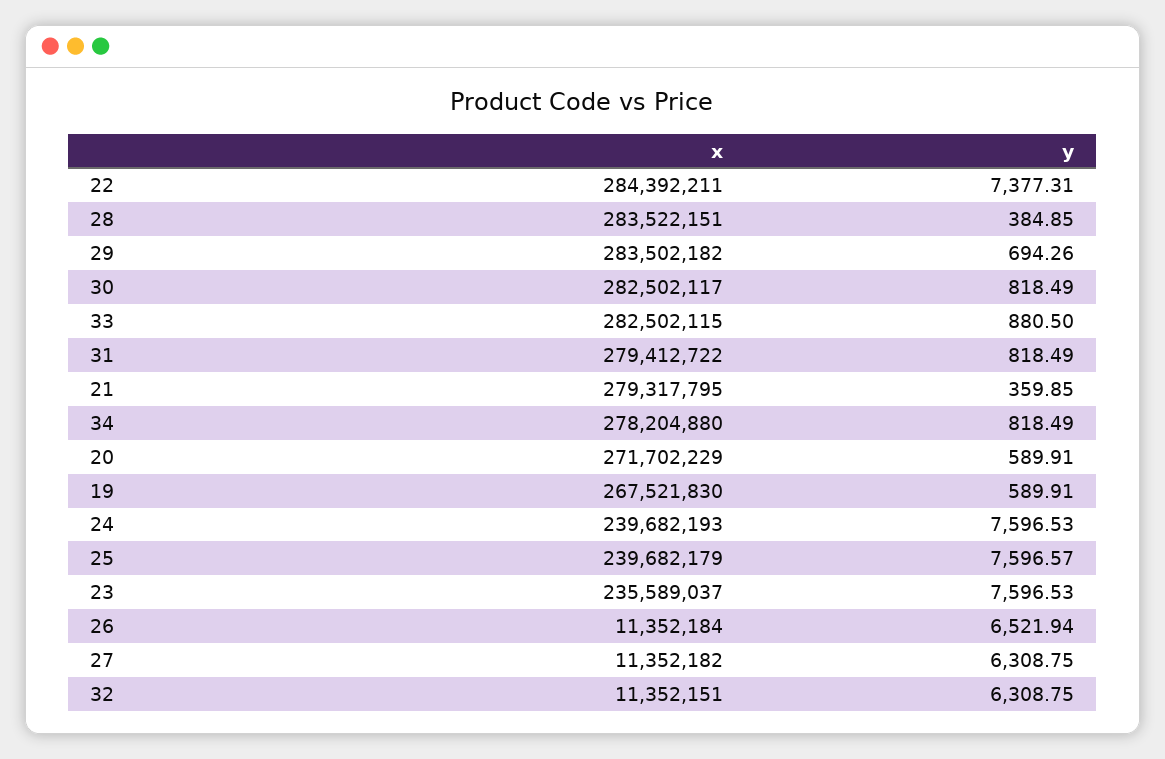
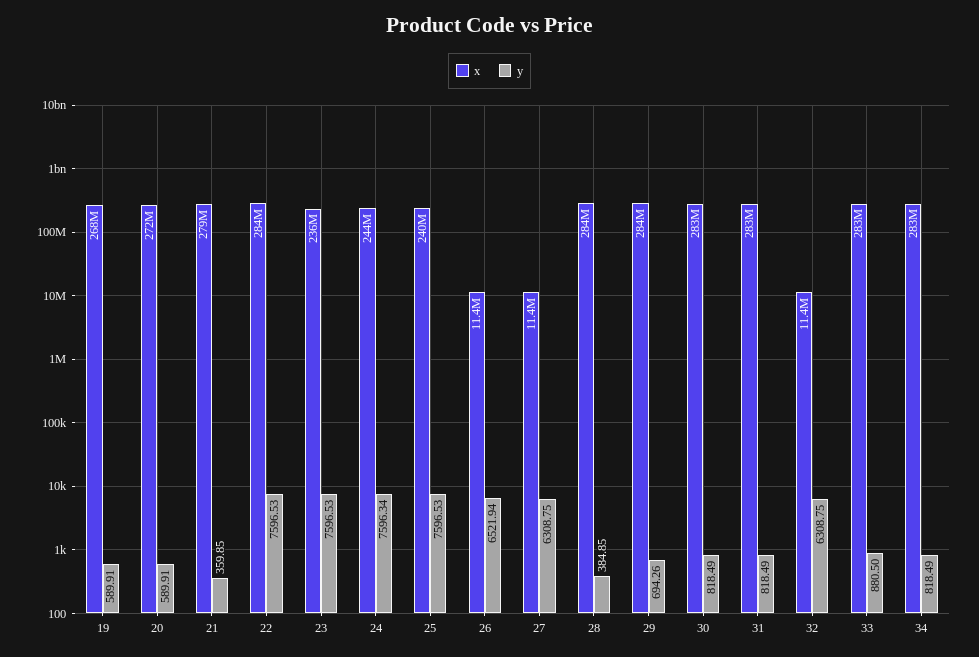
  {
    "x": {
      "22": 284392211,
      "28": 283522151,
      "29": 283502182,
      "30": 282502117,
      "33": 282502115,
-     "31": 279412722,
+     "31": 283000000,
      "21": 279317795,
-     "34": 278204880,
+     "34": 283000000,
      "20": 271702229,
      "19": 267521830,
-     "24": 239682193,
+     "24": 244000000,
      "25": 239682179,
      "23": 235589037,
      "26": 11352184,
      "27": 11352182,
      "32": 11352151
    },
    "y": {
-     "22": 7377.31,
+     "22": 7596.53,
      "28": 384.85,
      "29": 694.26,
      "30": 818.49,
      "33": 880.5,
      "31": 818.49,
      "21": 359.85,
      "34": 818.49,
      "20": 589.91,
      "19": 589.91,
-     "24": 7596.53,
+     "24": 7596.34,
-     "25": 7596.57,
+     "25": 7596.53,
      "23": 7596.53,
      "26": 6521.94,
      "27": 6308.75,
      "32": 6308.75
    }
  }

